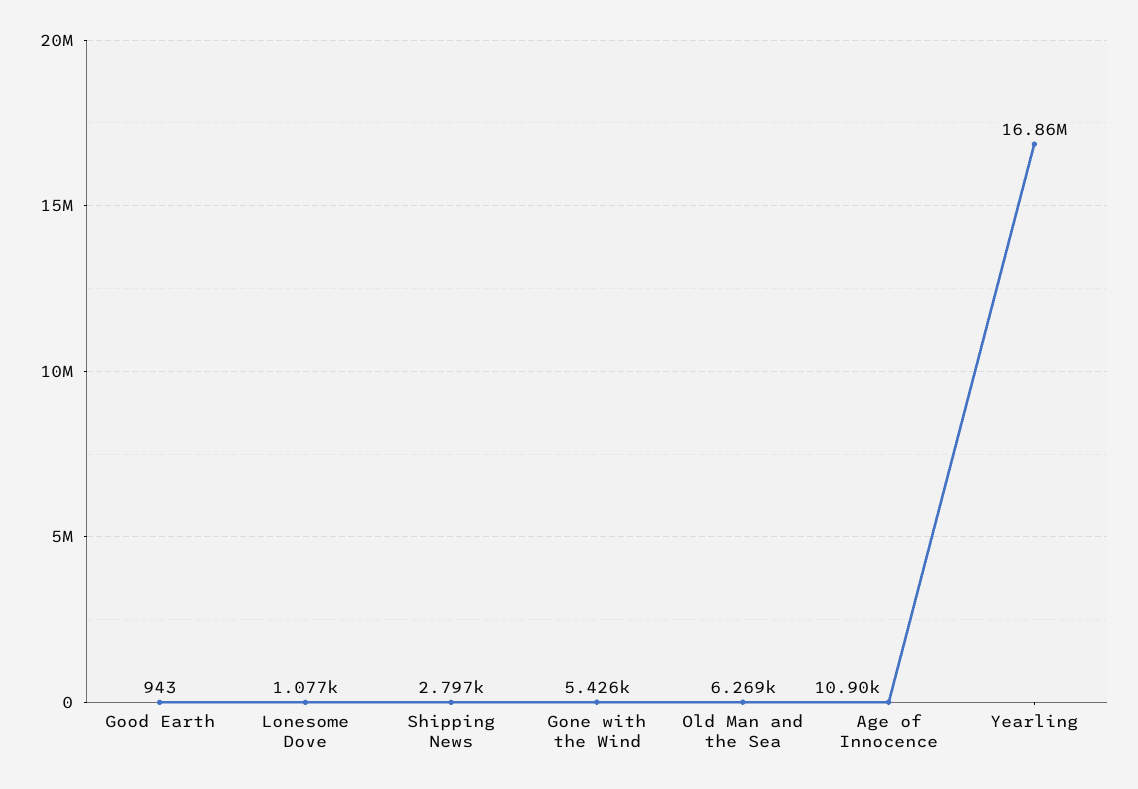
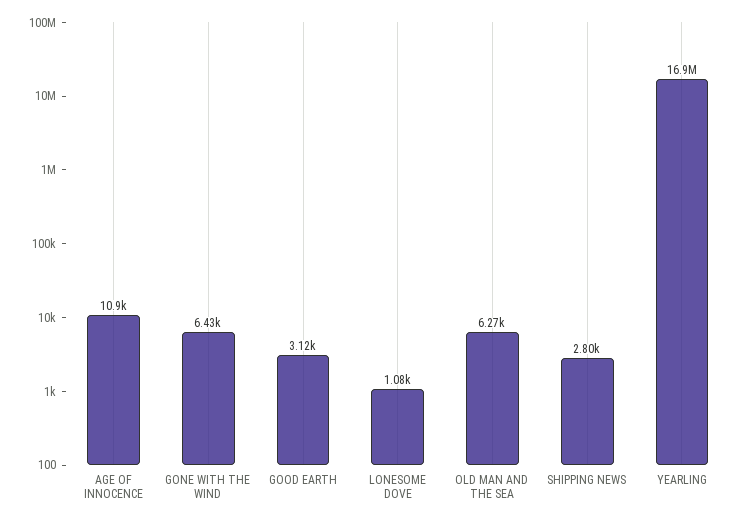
  {
-   "Good Earth": 943,
+   "Good Earth": 3120,
    "Lonesome Dove": 1077,
    "Shipping News": 2797,
-   "Gone with the Wind": 5426,
+   "Gone with the Wind": 6430,
    "Old Man and the Sea": 6269,
    "Age of Innocence": 10900,
    "Yearling": 16860000
  }

